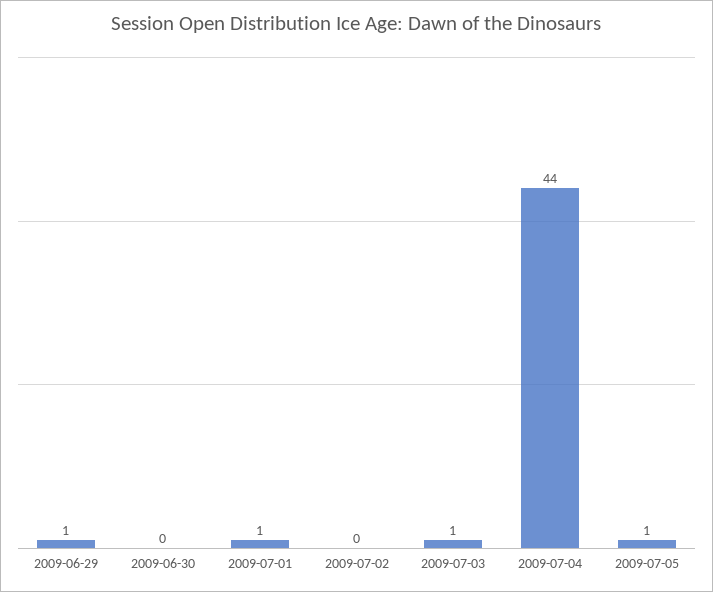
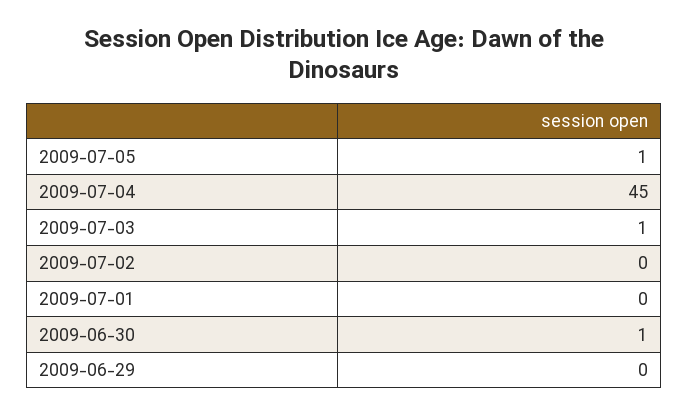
  {
-   "2009-06-29": 1,
+   "2009-06-29": 0,
-   "2009-06-30": 0,
+   "2009-06-30": 1,
-   "2009-07-01": 1,
+   "2009-07-01": 0,
    "2009-07-02": 0,
    "2009-07-03": 1,
-   "2009-07-04": 44,
+   "2009-07-04": 45,
    "2009-07-05": 1
  }

